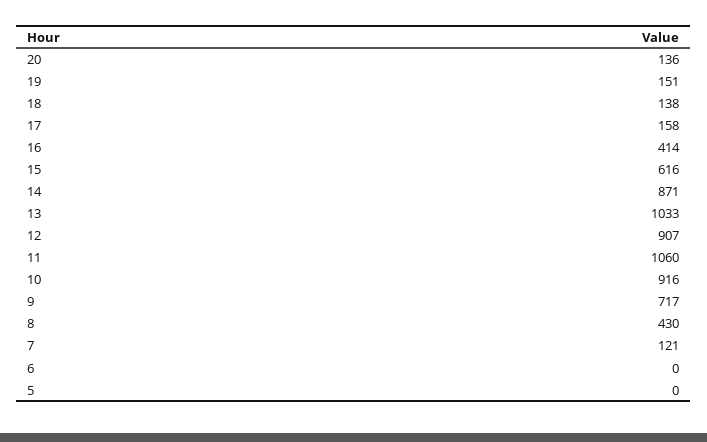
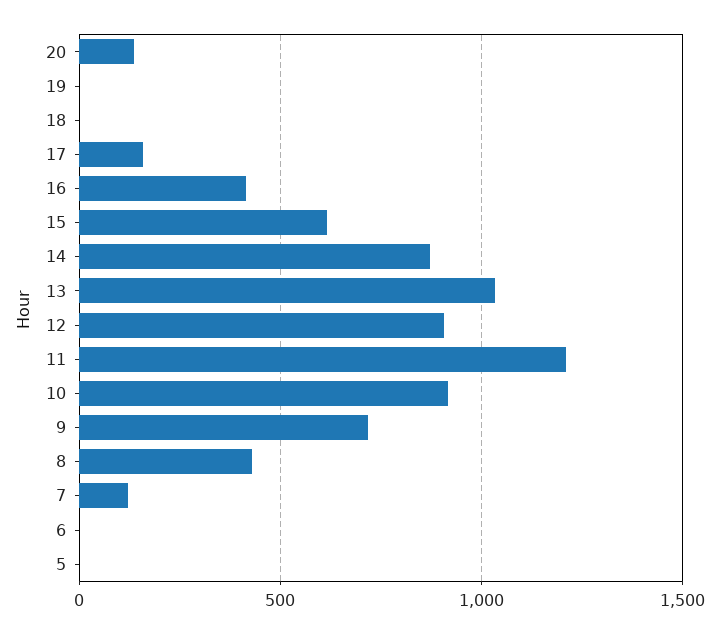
  {
    "20": 136,
-   "19": 151,
+   "19": 0,
-   "18": 138,
+   "18": 0,
    "17": 158,
    "16": 414,
    "15": 616,
    "14": 871,
    "13": 1033,
    "12": 907,
-   "11": 1060,
+   "11": 1200,
    "10": 916,
    "9": 717,
    "8": 430,
    "7": 121,
    "6": 0,
    "5": 0
  }

